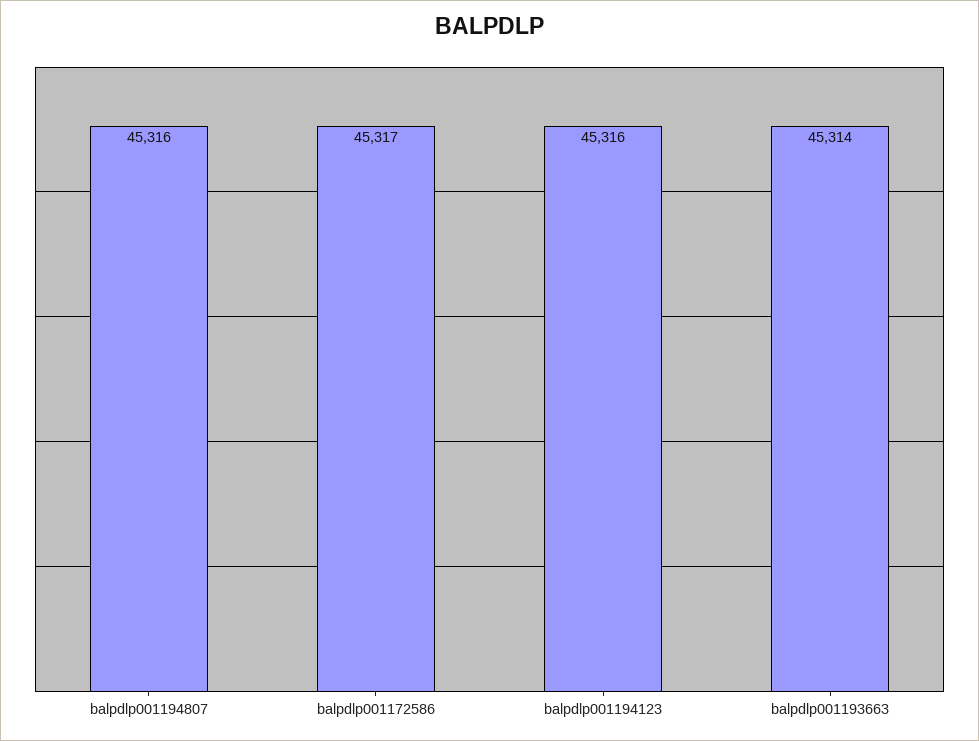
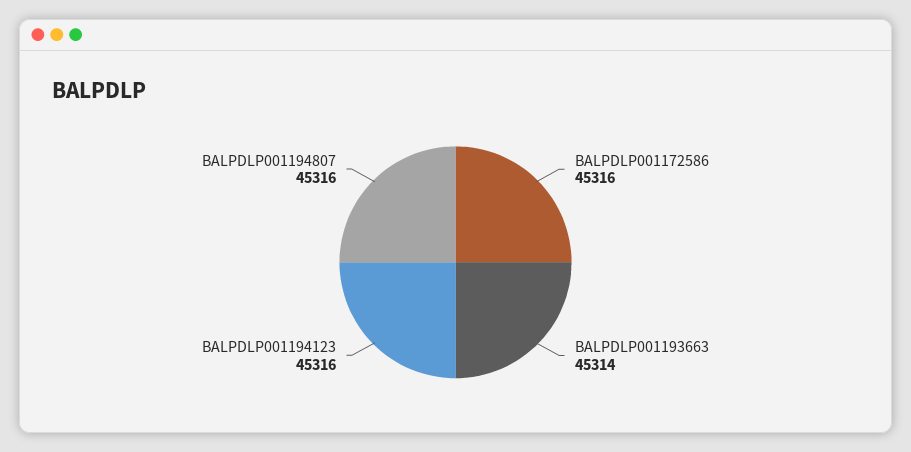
  {
    "balpdlp001194807": 45316,
-   "balpdlp001172586": 45317,
+   "balpdlp001172586": 45316,
    "balpdlp001194123": 45316,
    "balpdlp001193663": 45314
  }

